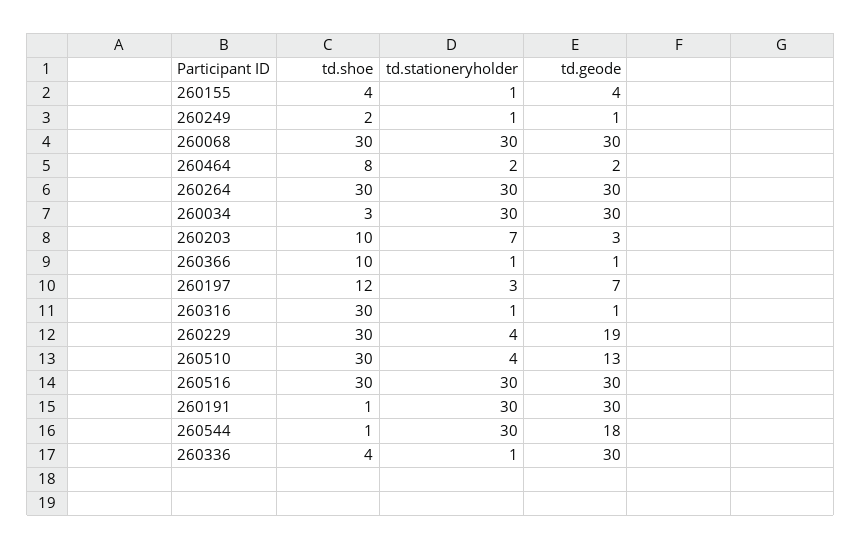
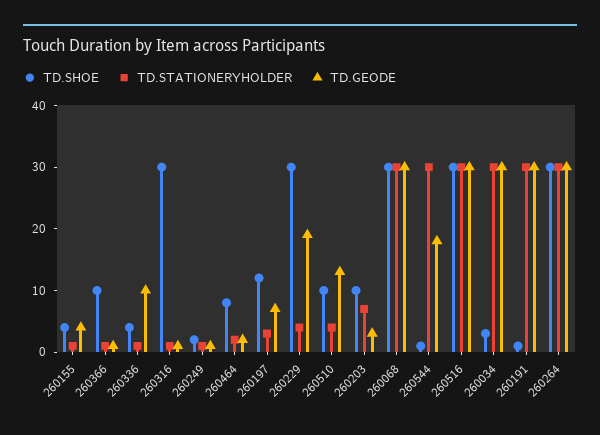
  {
    "td.shoe": {
      "260155": 4,
      "260249": 2,
      "260068": 30,
      "260464": 8,
      "260264": 30,
      "260034": 3,
      "260203": 10,
      "260366": 10,
      "260197": 12,
      "260316": 30,
      "260229": 30,
-     "260510": 30,
+     "260510": 10,
      "260516": 30,
      "260191": 1,
      "260544": 1,
      "260336": 4
    },
    "td.stationeryholder": {
      "260155": 1,
      "260249": 1,
      "260068": 30,
      "260464": 2,
      "260264": 30,
      "260034": 30,
      "260203": 7,
      "260366": 1,
      "260197": 3,
      "260316": 1,
      "260229": 4,
      "260510": 4,
      "260516": 30,
      "260191": 30,
      "260544": 30,
      "260336": 1
    },
    "td.geode": {
      "260155": 4,
      "260249": 1,
      "260068": 30,
      "260464": 2,
      "260264": 30,
      "260034": 30,
      "260203": 3,
      "260366": 1,
      "260197": 7,
      "260316": 1,
      "260229": 19,
      "260510": 13,
      "260516": 30,
      "260191": 30,
      "260544": 18,
-     "260336": 30
+     "260336": 10
    }
  }

